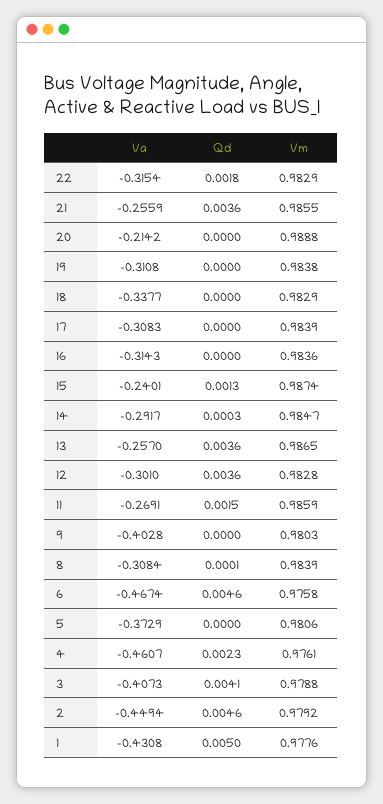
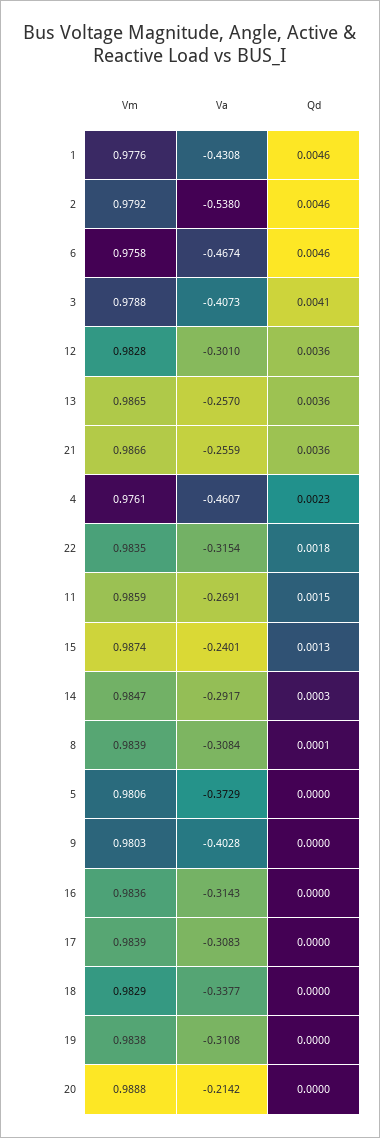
  {
    "Va": {
      "22": -0.3154,
      "21": -0.2559,
      "20": -0.2142,
      "19": -0.3108,
      "18": -0.3377,
      "17": -0.3083,
      "16": -0.3143,
      "15": -0.2401,
      "14": -0.2917,
      "13": -0.257,
      "12": -0.301,
      "11": -0.2691,
      "9": -0.4028,
      "8": -0.3084,
      "6": -0.4674,
      "5": -0.3729,
      "4": -0.4607,
      "3": -0.4073,
-     "2": -0.4494,
+     "2": -0.538,
      "1": -0.4308
    },
    "Qd": {
      "22": 0.0018,
      "21": 0.0036,
      "20": 0,
      "19": 0,
      "18": 0,
      "17": 0,
      "16": 0,
      "15": 0.0013,
      "14": 0.0003,
      "13": 0.0036,
      "12": 0.0036,
      "11": 0.0015,
      "9": 0,
      "8": 0.0001,
      "6": 0.0046,
      "5": 0,
      "4": 0.0023,
      "3": 0.0041,
      "2": 0.0046,
-     "1": 0.005
+     "1": 0.0046
    },
    "Vm": {
-     "22": 0.9829,
+     "22": 0.9835,
-     "21": 0.9855,
+     "21": 0.9866,
      "20": 0.9888,
      "19": 0.9838,
      "18": 0.9829,
      "17": 0.9839,
      "16": 0.9836,
      "15": 0.9874,
      "14": 0.9847,
      "13": 0.9865,
      "12": 0.9828,
      "11": 0.9859,
      "9": 0.9803,
      "8": 0.9839,
      "6": 0.9758,
      "5": 0.9806,
      "4": 0.9761,
      "3": 0.9788,
      "2": 0.9792,
      "1": 0.9776
    }
  }

